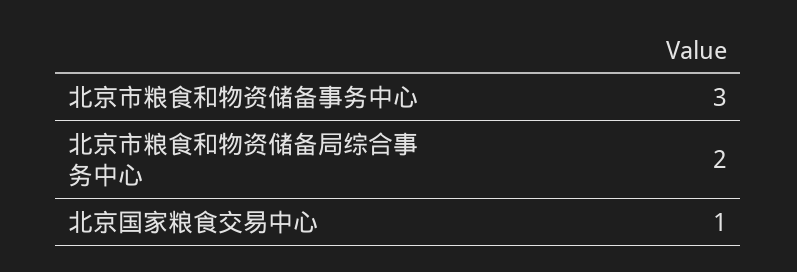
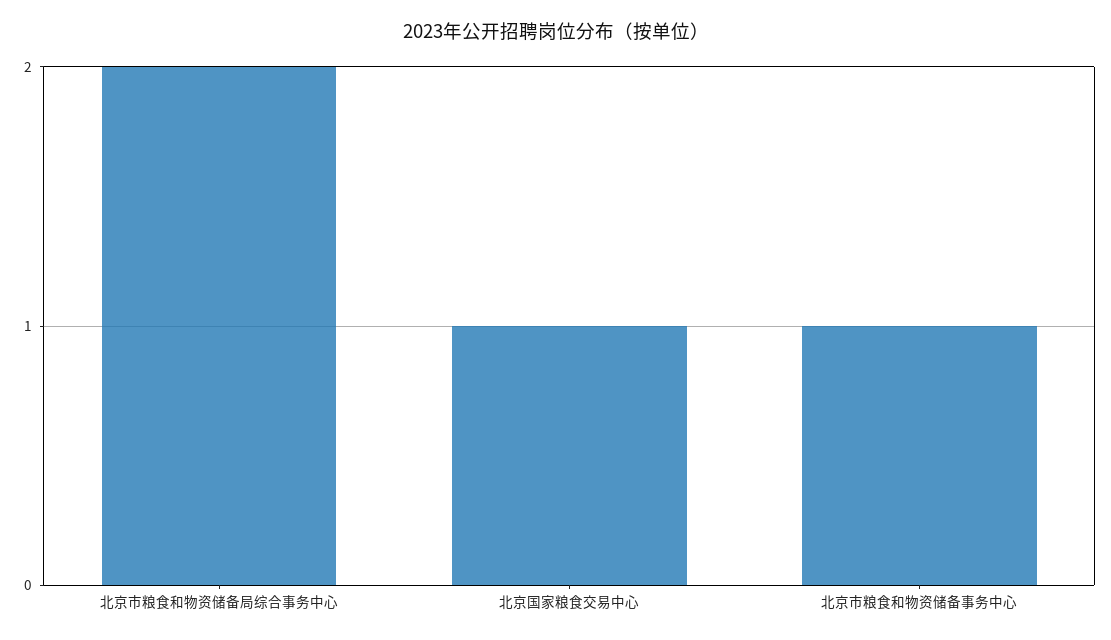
  {
-   "北京市粮食和物资储备事务中心": 3,
+   "北京市粮食和物资储备事务中心": 1,
    "北京市粮食和物资储备局综合事务中心": 2,
    "北京国家粮食交易中心": 1
  }

